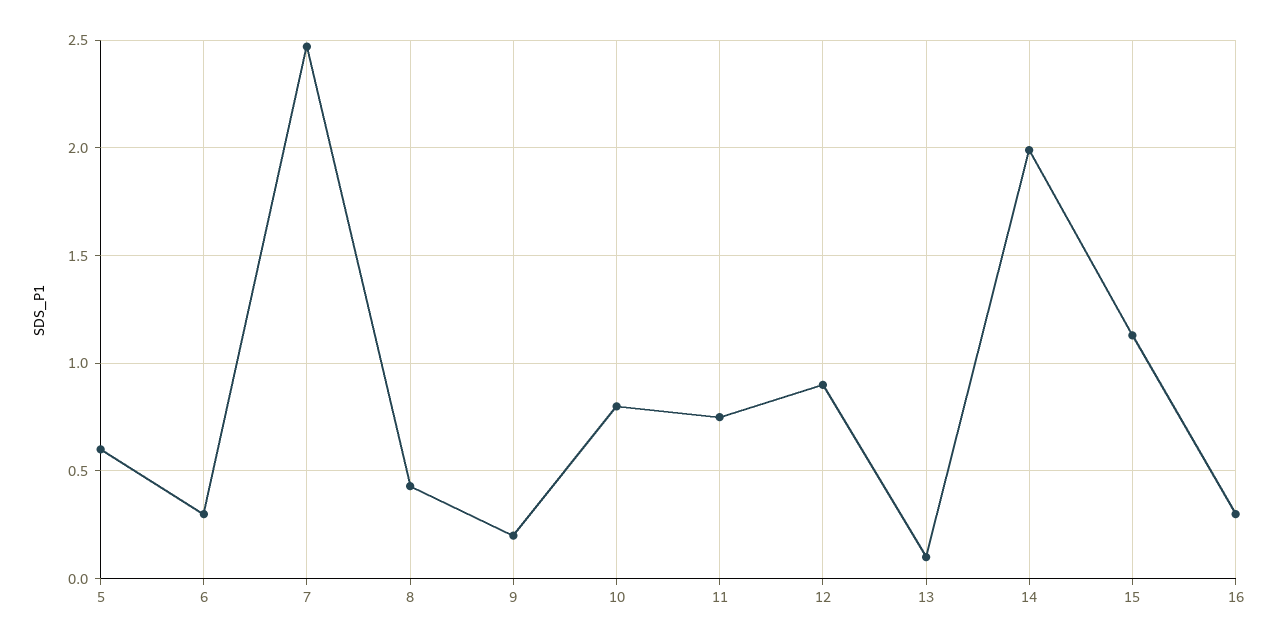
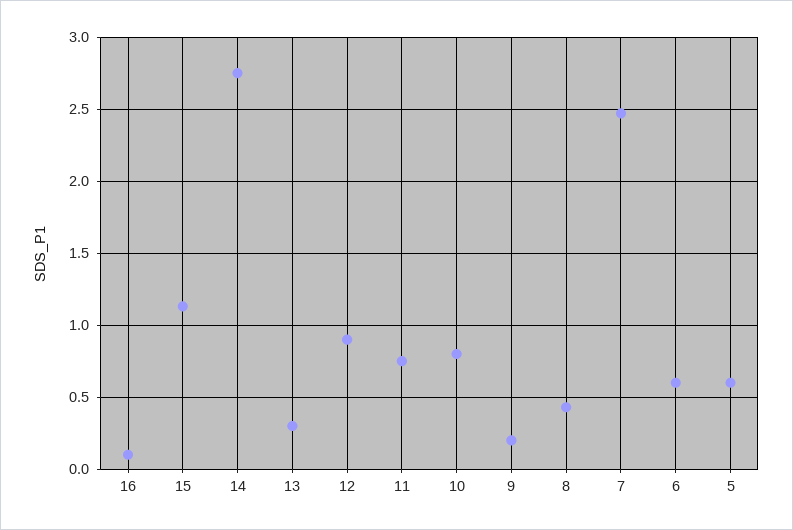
  {
    "5": 0.6,
-   "6": 0.3,
+   "6": 0.6,
    "7": 2.45,
    "8": 0.45,
    "9": 0.2,
    "10": 0.8,
    "11": 0.75,
    "12": 0.9,
-   "13": 0.1,
+   "13": 0.3,
-   "14": 2,
+   "14": 2.75,
    "15": 1.15,
-   "16": 0.3
+   "16": 0.1
  }

